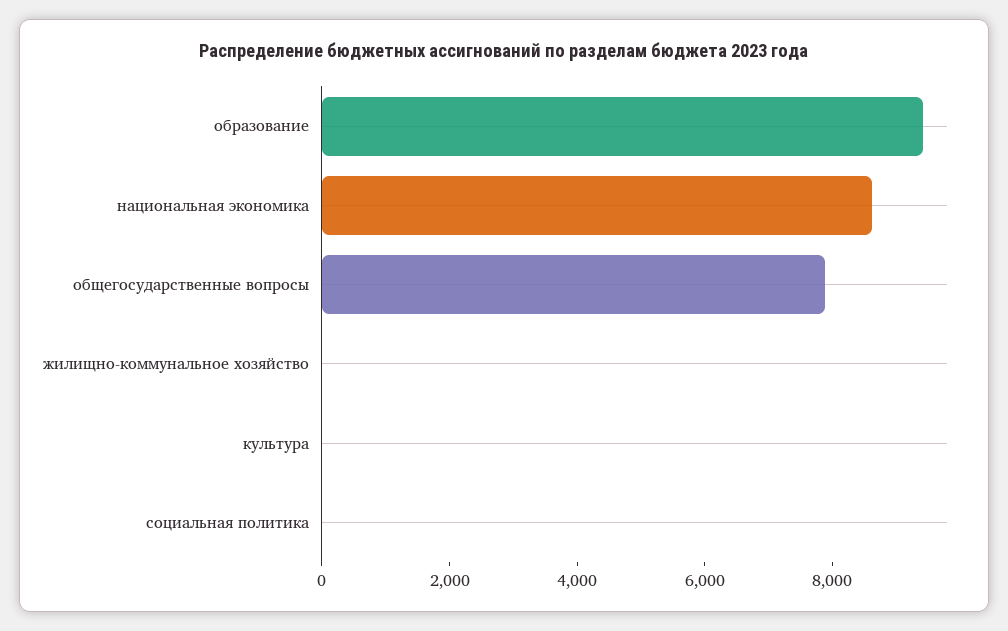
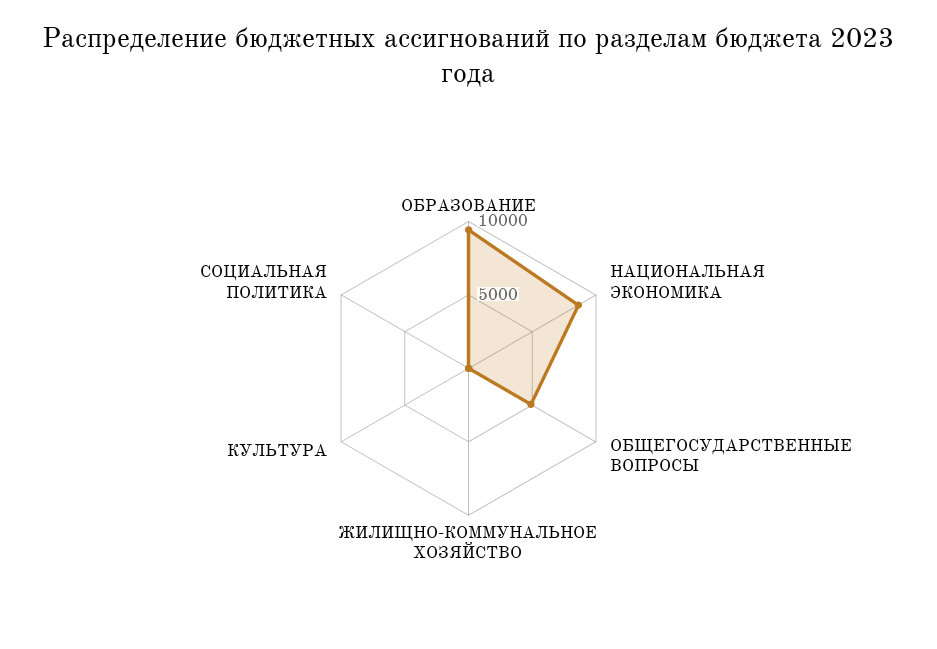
  {
    "образование": 9500,
    "национальная экономика": 8500,
-   "общегосударственные вопросы": 8000,
+   "общегосударственные вопросы": 5000,
    "жилищно-коммунальное хозяйство": 0,
    "культура": 0,
    "социальная политика": 0
  }

